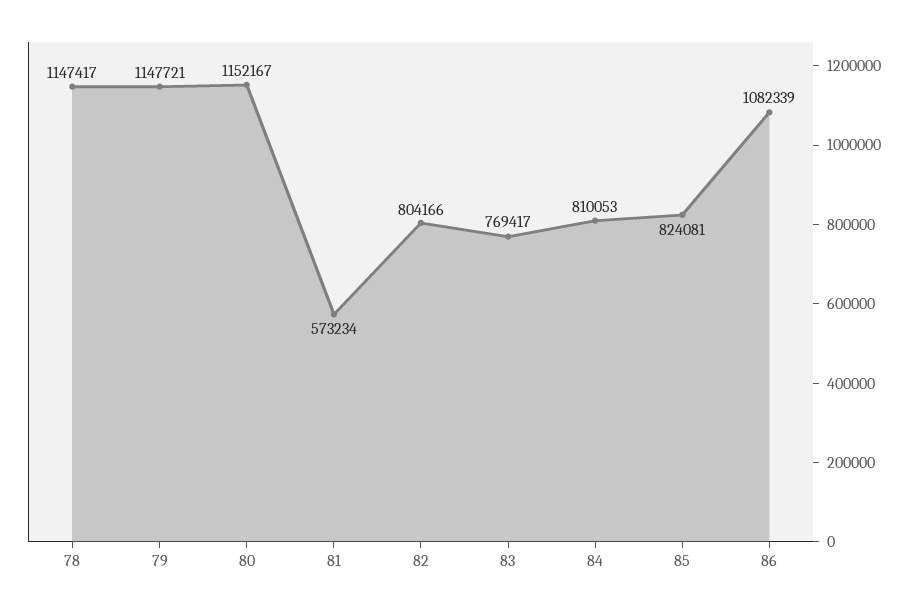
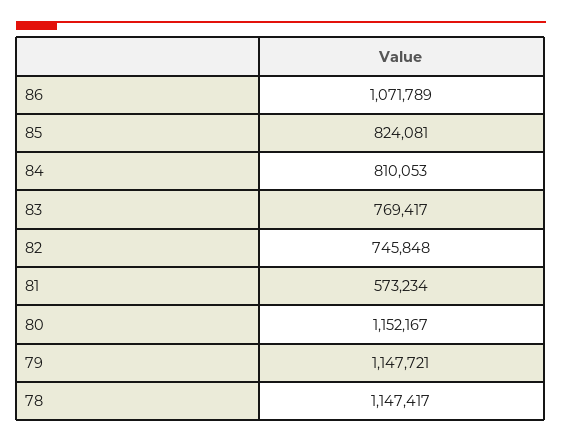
  {
    "78": 1147417,
    "79": 1147721,
    "80": 1152167,
    "81": 573234,
-   "82": 804166,
+   "82": 745848,
    "83": 769417,
    "84": 810053,
    "85": 824081,
-   "86": 1082339
+   "86": 1071789
  }

